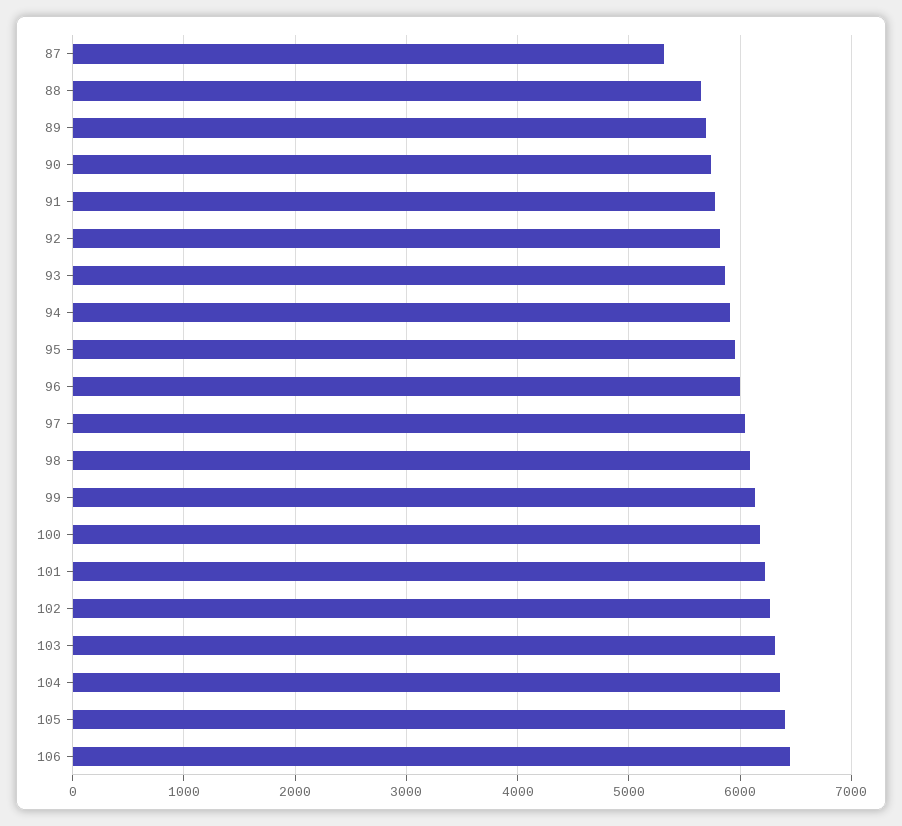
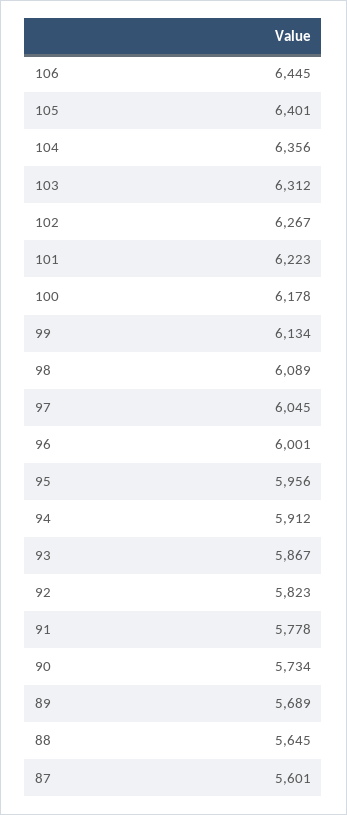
  {
-   "87": 5300,
+   "87": 5601,
    "88": 5645,
    "89": 5689,
    "90": 5734,
    "91": 5778,
    "92": 5823,
    "93": 5867,
    "94": 5912,
    "95": 5956,
    "96": 6001,
    "97": 6045,
    "98": 6089,
    "99": 6134,
    "100": 6178,
    "101": 6223,
    "102": 6267,
    "103": 6312,
    "104": 6356,
    "105": 6401,
    "106": 6445
  }

